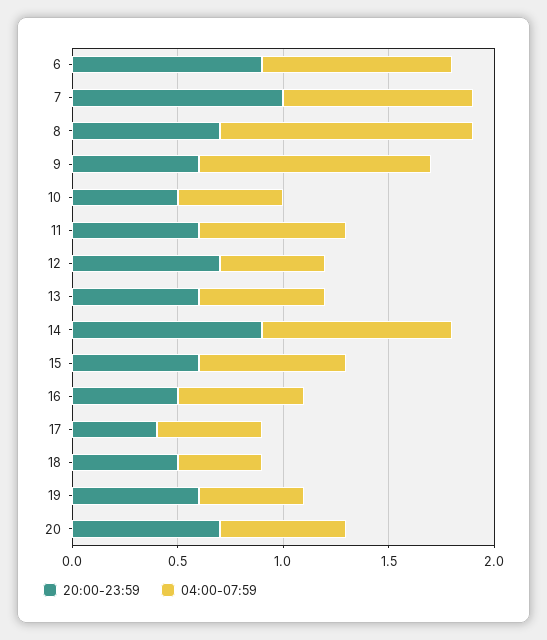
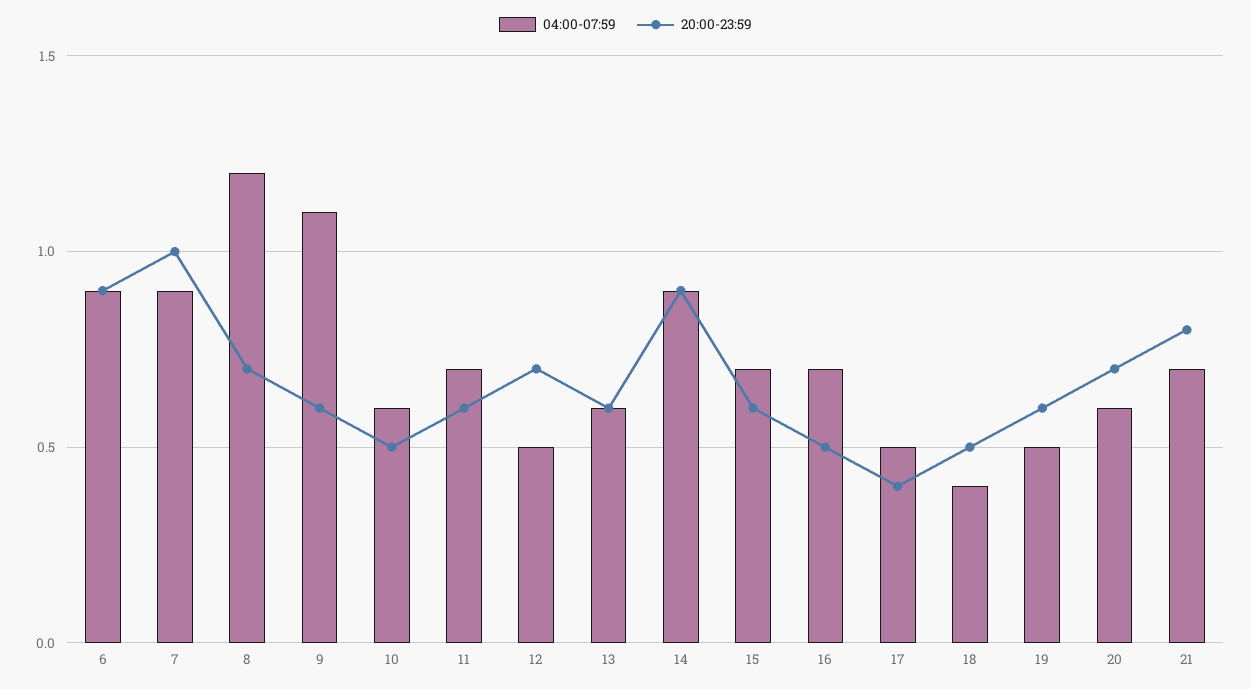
  {
    "20:00-23:59": {
      "6": 0.9,
      "7": 1,
      "8": 0.7,
      "9": 0.6,
      "10": 0.5,
      "11": 0.6,
      "12": 0.7,
      "13": 0.6,
      "14": 0.9,
      "15": 0.6,
      "16": 0.5,
      "17": 0.4,
      "18": 0.5,
      "19": 0.6,
-     "20": 0.7
+     "20": 0.7,
+     "21": 0.8
    },
    "04:00-07:59": {
      "6": 0.9,
      "7": 0.9,
      "8": 1.2,
      "9": 1.1,
-     "10": 0.5,
+     "10": 0.6,
      "11": 0.7,
      "12": 0.5,
      "13": 0.6,
      "14": 0.9,
      "15": 0.7,
-     "16": 0.6,
+     "16": 0.7,
      "17": 0.5,
      "18": 0.4,
      "19": 0.5,
-     "20": 0.6
+     "20": 0.6,
+     "21": 0.7
    }
  }

